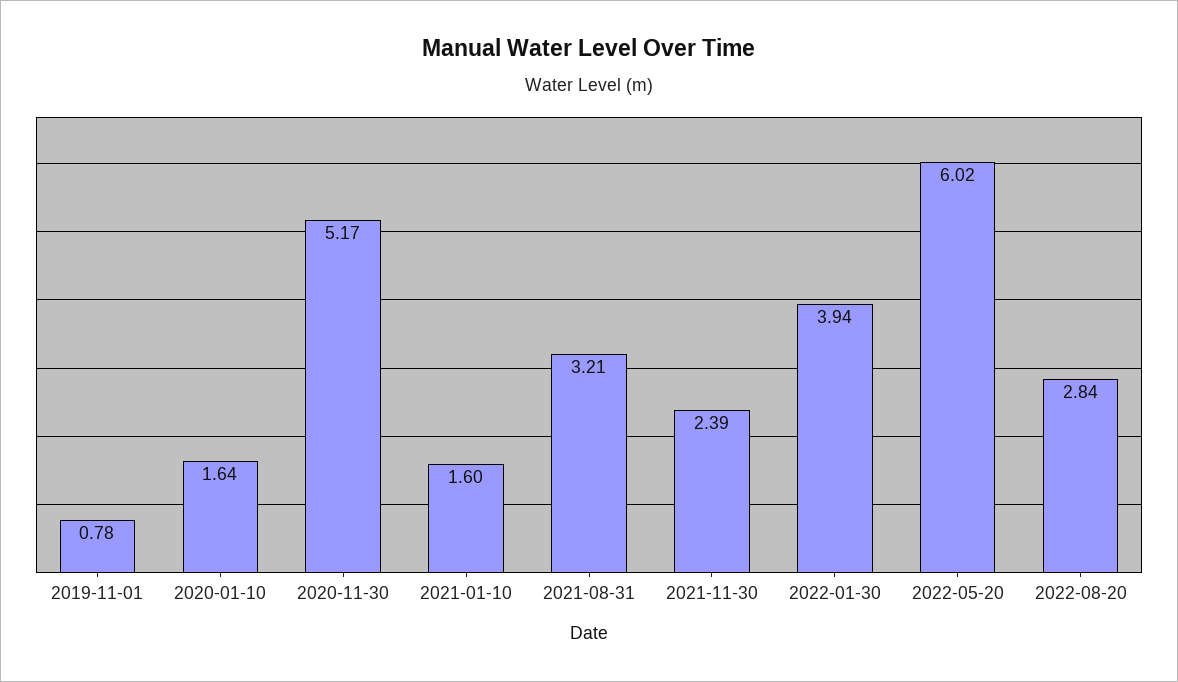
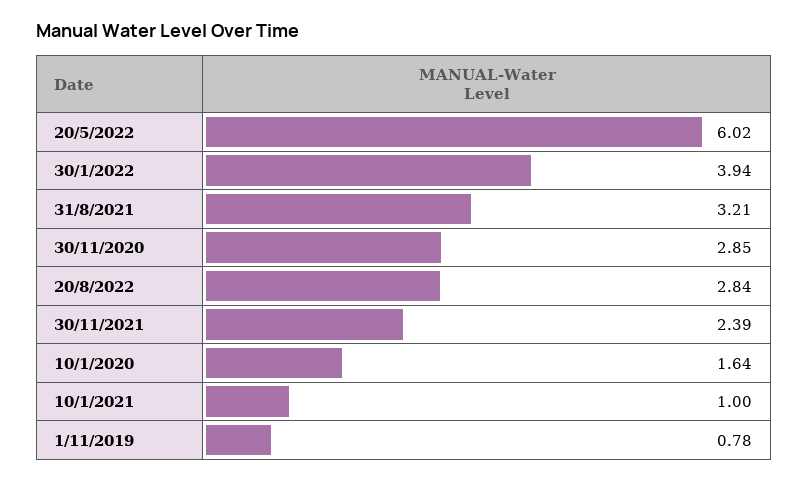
  {
    "2019-11-01": 0.78,
    "2020-01-10": 1.64,
-   "2020-11-30": 5.17,
+   "2020-11-30": 2.85,
-   "2021-01-10": 1.6,
+   "2021-01-10": 1,
    "2021-08-31": 3.21,
    "2021-11-30": 2.39,
    "2022-01-30": 3.94,
    "2022-05-20": 6.02,
    "2022-08-20": 2.84
  }

